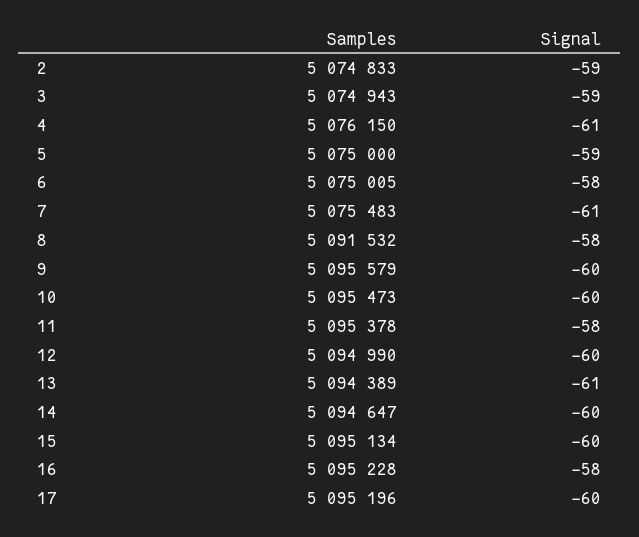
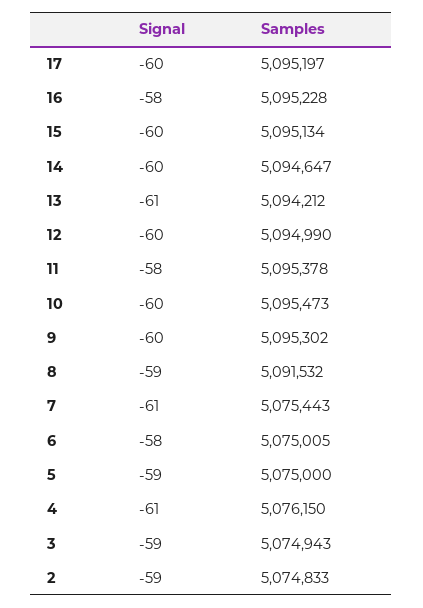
  {
    "Samples": {
      "2": 5074833,
      "3": 5074943,
      "4": 5076150,
      "5": 5075000,
      "6": 5075005,
-     "7": 5075483,
+     "7": 5075443,
      "8": 5091532,
-     "9": 5095579,
+     "9": 5095302,
      "10": 5095473,
      "11": 5095378,
      "12": 5094990,
-     "13": 5094389,
+     "13": 5094212,
      "14": 5094647,
      "15": 5095134,
      "16": 5095228,
-     "17": 5095196
+     "17": 5095197
    },
    "Signal": {
      "2": -59,
      "3": -59,
      "4": -61,
      "5": -59,
      "6": -58,
      "7": -61,
-     "8": -58,
+     "8": -59,
      "9": -60,
      "10": -60,
      "11": -58,
      "12": -60,
      "13": -61,
      "14": -60,
      "15": -60,
      "16": -58,
      "17": -60
    }
  }

